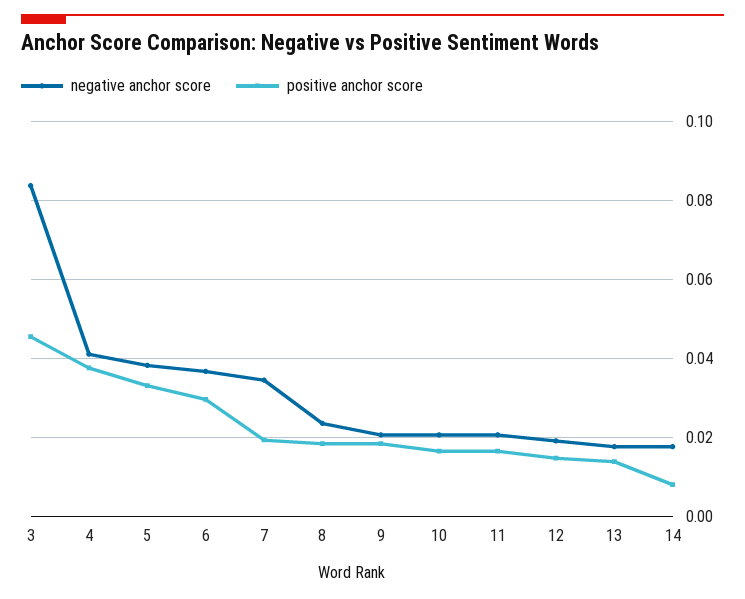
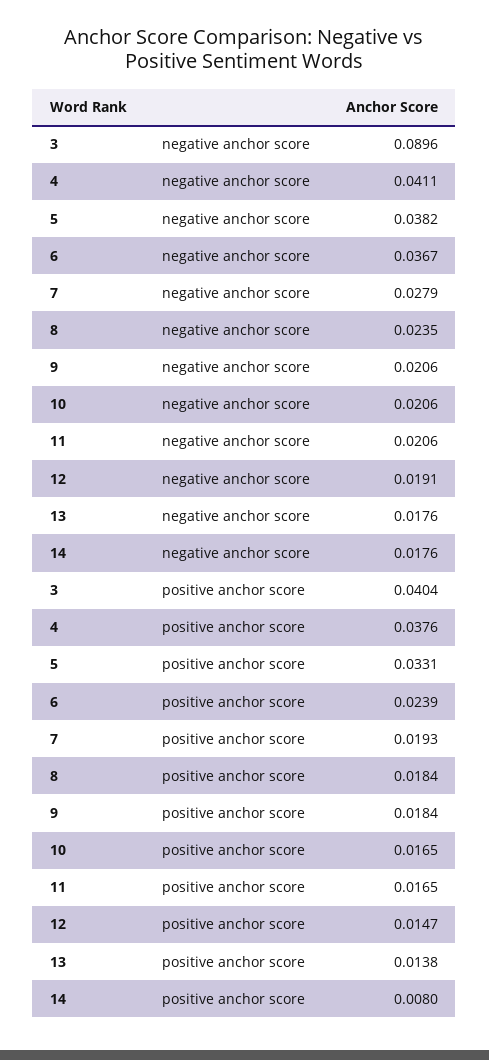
  {
    "negative anchor score": {
-     "3": 0.084,
+     "3": 0.0896,
      "4": 0.0411,
      "5": 0.0382,
      "6": 0.0367,
-     "7": 0.034,
+     "7": 0.0279,
      "8": 0.0235,
      "9": 0.0206,
      "10": 0.0206,
      "11": 0.0206,
      "12": 0.0191,
      "13": 0.0176,
      "14": 0.0176
    },
    "positive anchor score": {
-     "3": 0.046,
+     "3": 0.0404,
      "4": 0.0376,
      "5": 0.0331,
-     "6": 0.03,
+     "6": 0.0239,
      "7": 0.0193,
      "8": 0.0184,
      "9": 0.0184,
      "10": 0.0165,
      "11": 0.0165,
      "12": 0.0147,
      "13": 0.0138,
      "14": 0.008
    }
  }

